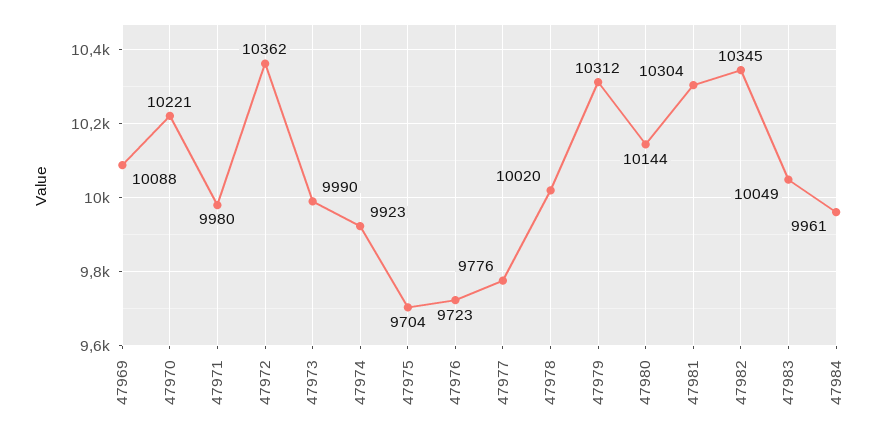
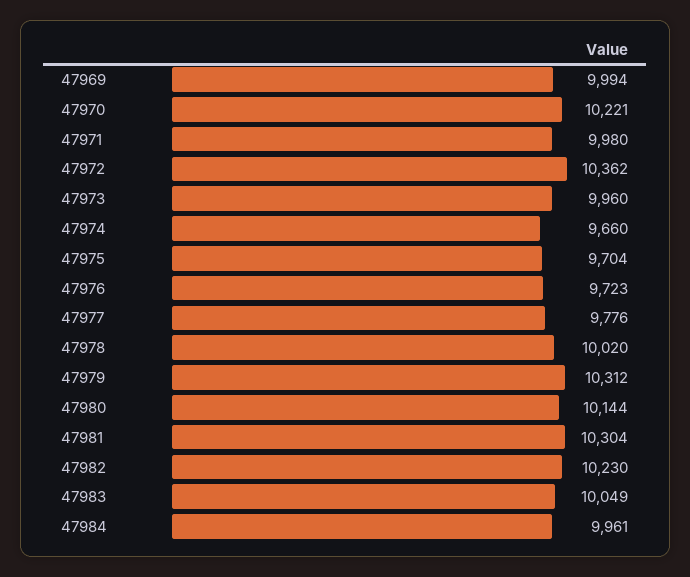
  {
-   "47969": 10088,
+   "47969": 9994,
    "47970": 10221,
    "47971": 9980,
    "47972": 10362,
-   "47973": 9990,
+   "47973": 9960,
-   "47974": 9923,
+   "47974": 9660,
    "47975": 9704,
    "47976": 9723,
    "47977": 9776,
    "47978": 10020,
    "47979": 10312,
    "47980": 10144,
    "47981": 10304,
-   "47982": 10345,
+   "47982": 10230,
    "47983": 10049,
    "47984": 9961
  }

